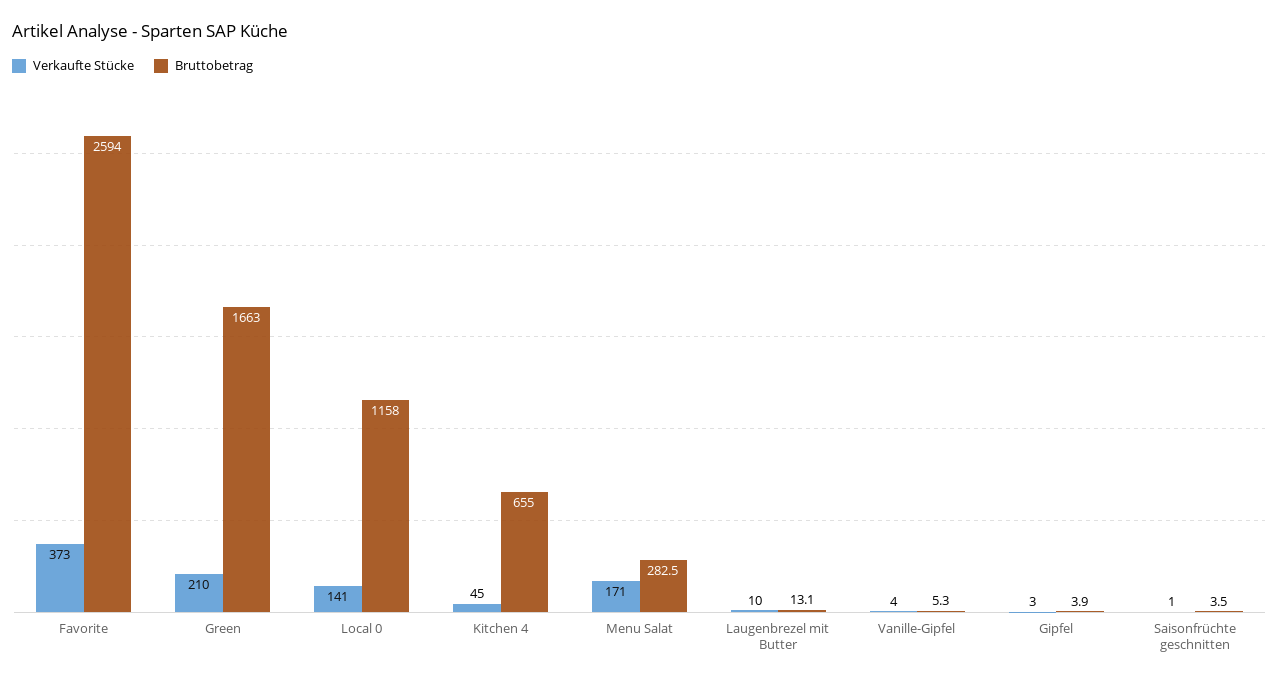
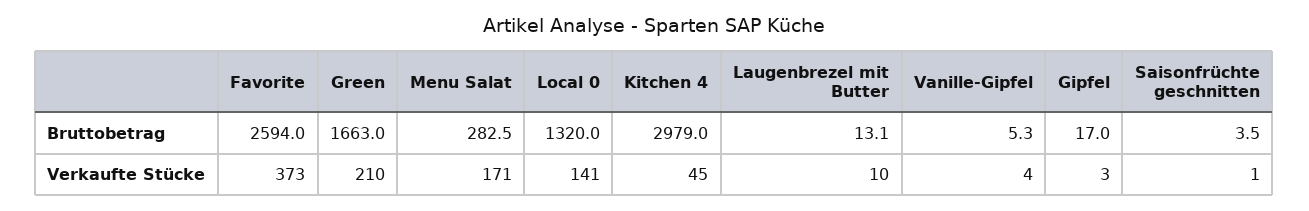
  {
    "Verkaufte Stücke": {
      "Favorite": 373,
      "Green": 210,
      "Local 0": 141,
      "Kitchen 4": 45,
      "Menu Salat": 171,
      "Laugenbrezel mit Butter": 10,
      "Vanille-Gipfel": 4,
      "Gipfel": 3,
      "Saisonfrüchte geschnitten": 1
    },
    "Bruttobetrag": {
      "Favorite": 2594,
      "Green": 1663,
-     "Local 0": 1158,
+     "Local 0": 1320,
-     "Kitchen 4": 655,
+     "Kitchen 4": 2979,
      "Menu Salat": 282.5,
      "Laugenbrezel mit Butter": 13.1,
      "Vanille-Gipfel": 5.3,
-     "Gipfel": 3.9,
+     "Gipfel": 17,
      "Saisonfrüchte geschnitten": 3.5
    }
  }

